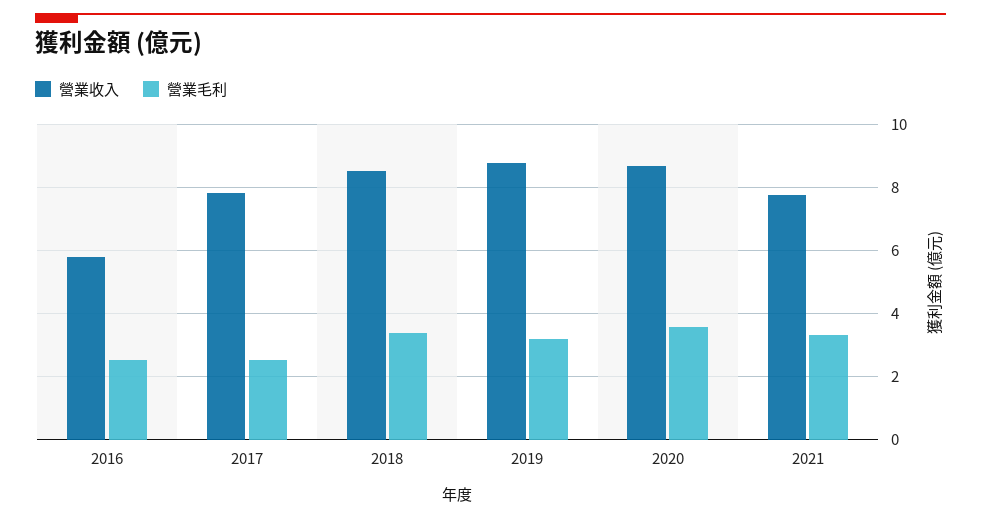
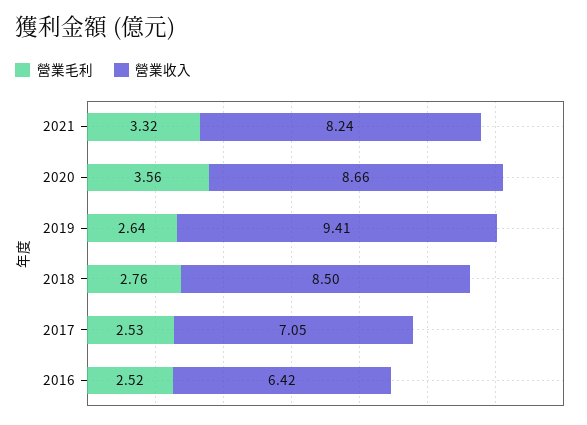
  {
    "營業收入": {
-     "2016": 5.8,
+     "2016": 6.42,
-     "2017": 7.8,
+     "2017": 7.05,
      "2018": 8.5,
-     "2019": 8.8,
+     "2019": 9.41,
      "2020": 8.66,
-     "2021": 7.8
+     "2021": 8.24
    },
    "營業毛利": {
      "2016": 2.52,
      "2017": 2.53,
-     "2018": 3.4,
+     "2018": 2.76,
-     "2019": 3.2,
+     "2019": 2.64,
      "2020": 3.56,
      "2021": 3.32
    }
  }

